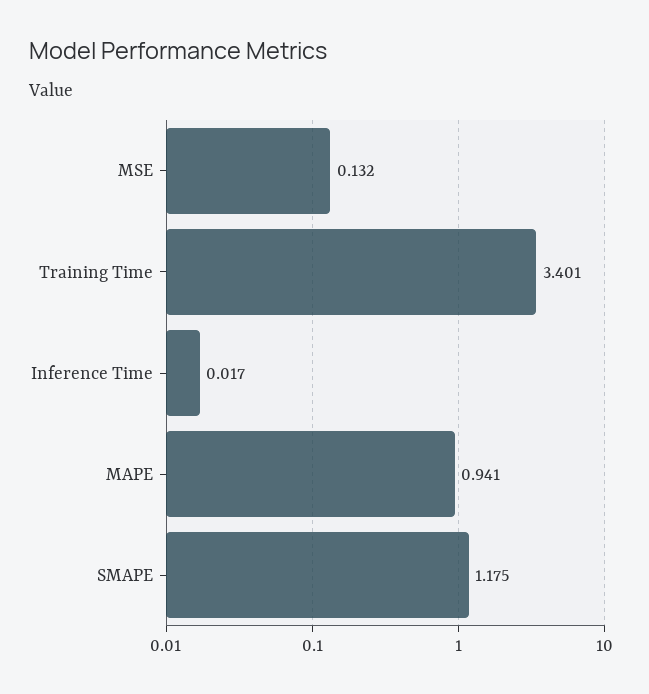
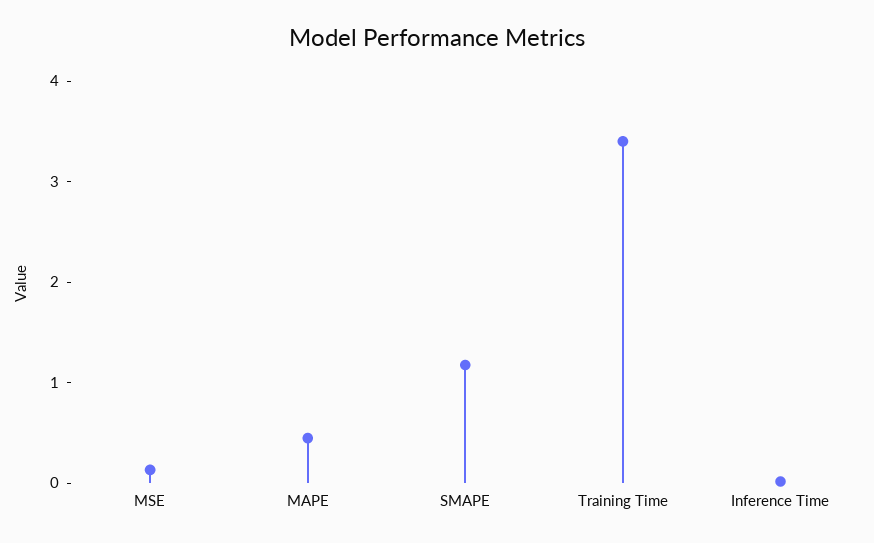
  {
    "MSE": 0.132,
    "Training Time": 3.401,
    "Inference Time": 0.017,
-   "MAPE": 0.941,
+   "MAPE": 0.4,
    "SMAPE": 1.175
  }

